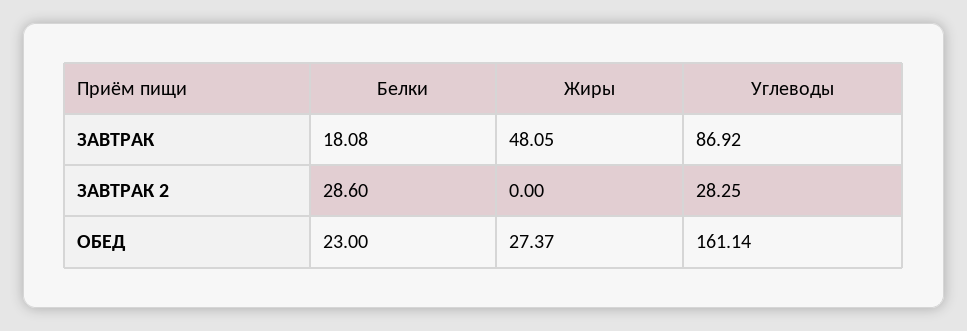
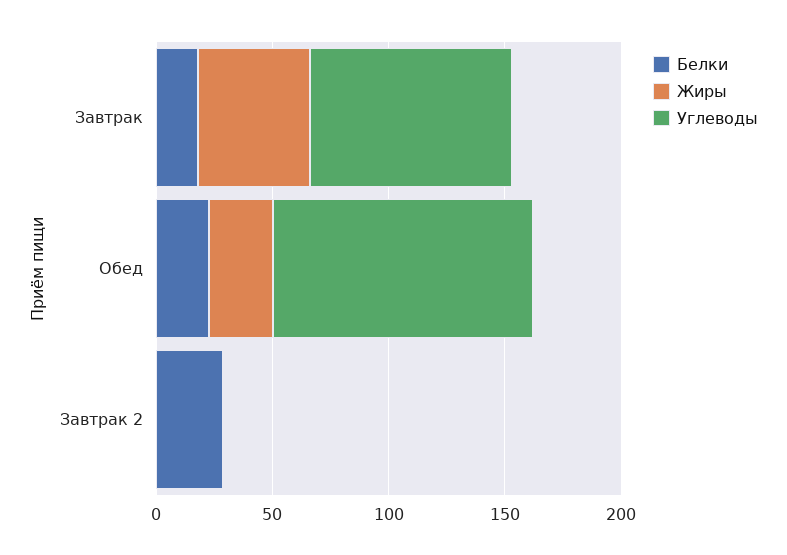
  {
    "Белки": {
      "ЗАВТРАК": 18.08,
      "ЗАВТРАК 2": 28.6,
      "ОБЕД": 23
    },
    "Жиры": {
      "ЗАВТРАК": 48.05,
      "ЗАВТРАК 2": 0,
      "ОБЕД": 27.37
    },
    "Углеводы": {
      "ЗАВТРАК": 86.92,
-     "ЗАВТРАК 2": 28.25,
+     "ЗАВТРАК 2": 0,
-     "ОБЕД": 161.14
+     "ОБЕД": 110
    }
  }

